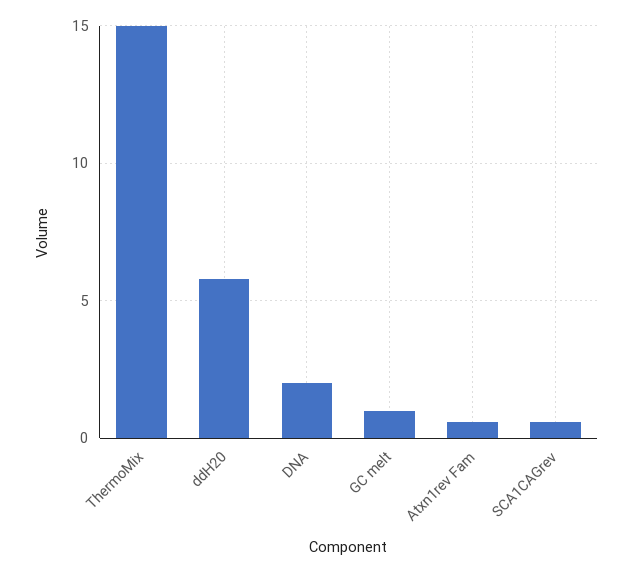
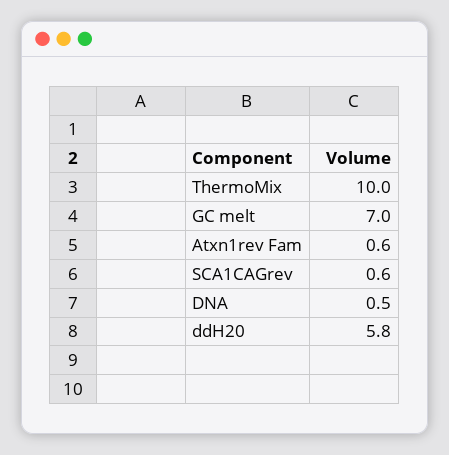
  {
-   "ThermoMix": 15,
+   "ThermoMix": 10,
    "ddH20": 5.8,
-   "DNA": 2,
+   "DNA": 0.5,
-   "GC melt": 1,
+   "GC melt": 7,
    "Atxn1rev Fam": 0.6,
    "SCA1CAGrev": 0.6
  }

